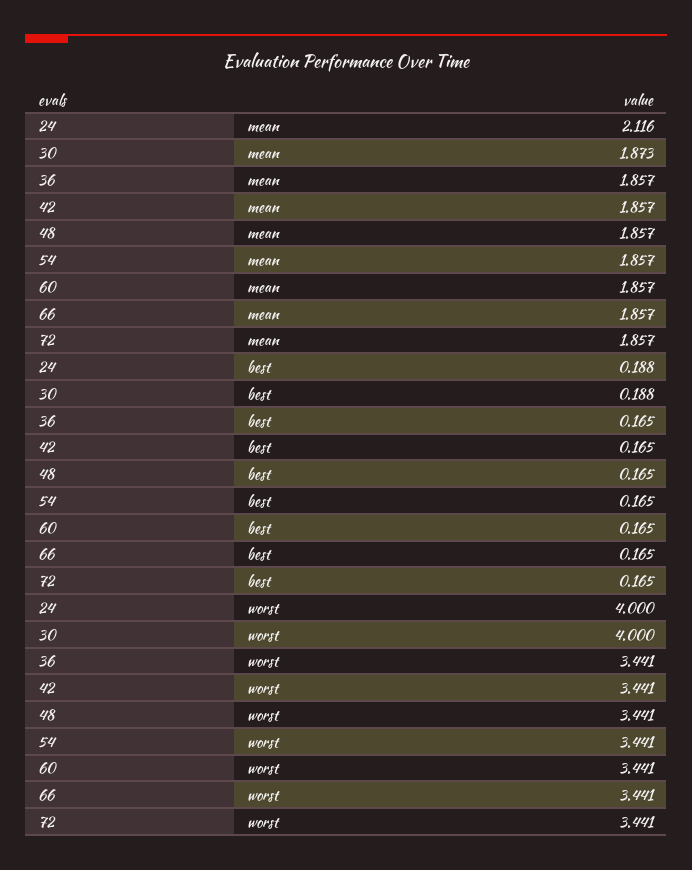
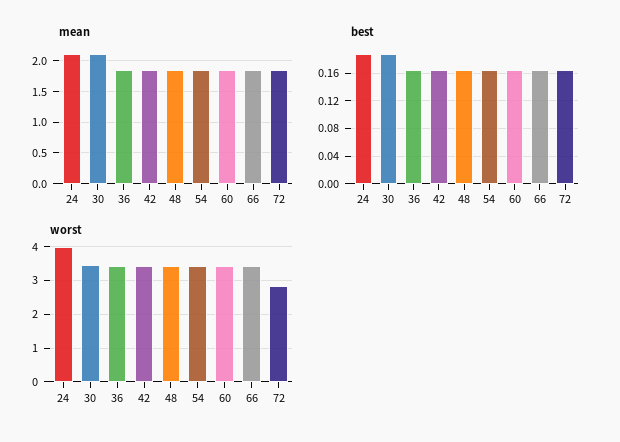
  {
    "mean": {
      "24": 2.116,
-     "30": 1.873,
+     "30": 2.1,
      "36": 1.857,
      "42": 1.857,
      "48": 1.857,
      "54": 1.857,
      "60": 1.857,
      "66": 1.857,
      "72": 1.857
    },
    "best": {
      "24": 0.188,
      "30": 0.188,
      "36": 0.165,
      "42": 0.165,
      "48": 0.165,
      "54": 0.165,
      "60": 0.165,
      "66": 0.165,
      "72": 0.165
    },
    "worst": {
      "24": 4,
-     "30": 4,
+     "30": 3.4,
      "36": 3.441,
      "42": 3.441,
      "48": 3.441,
      "54": 3.441,
      "60": 3.441,
      "66": 3.441,
-     "72": 3.441
+     "72": 2.8
    }
  }

